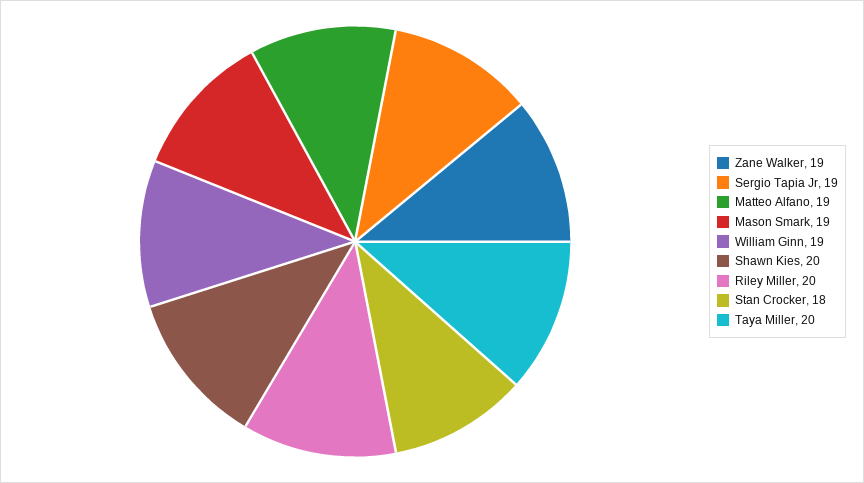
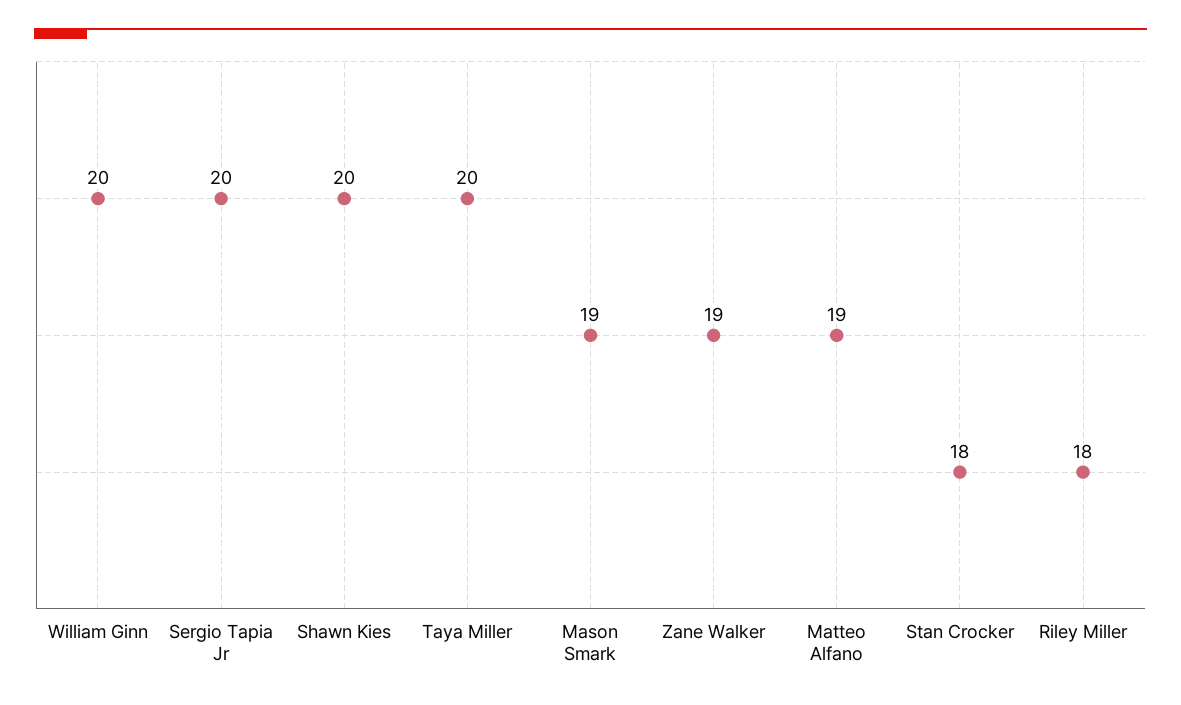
  {
    "Zane Walker": 19,
-   "Sergio Tapia Jr": 19,
+   "Sergio Tapia Jr": 20,
    "Matteo Alfano": 19,
    "Mason Smark": 19,
-   "William Ginn": 19,
+   "William Ginn": 20,
    "Shawn Kies": 20,
-   "Riley Miller": 20,
+   "Riley Miller": 18,
    "Stan Crocker": 18,
    "Taya Miller": 20
  }

